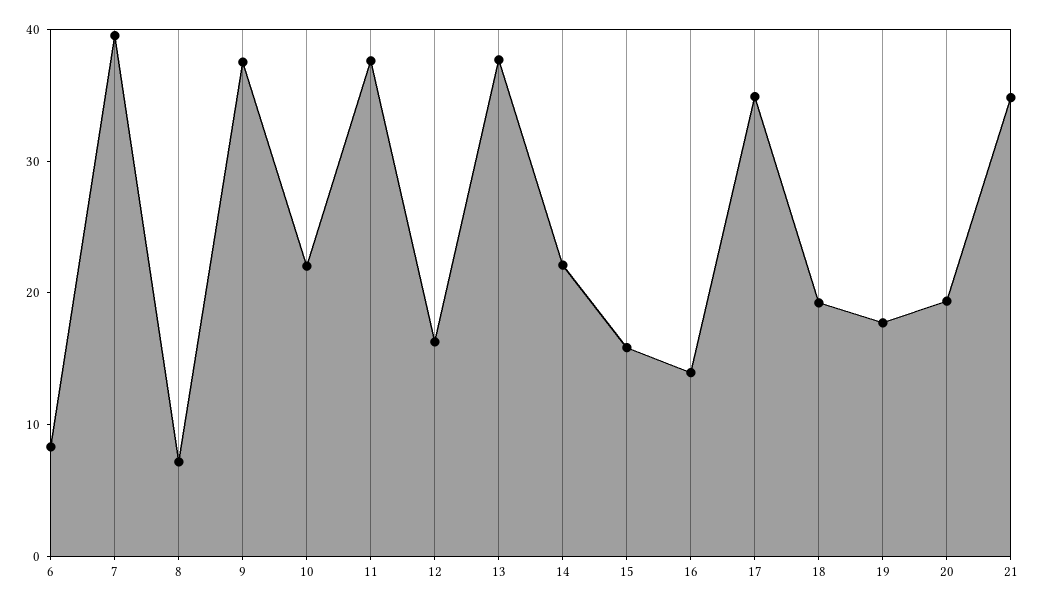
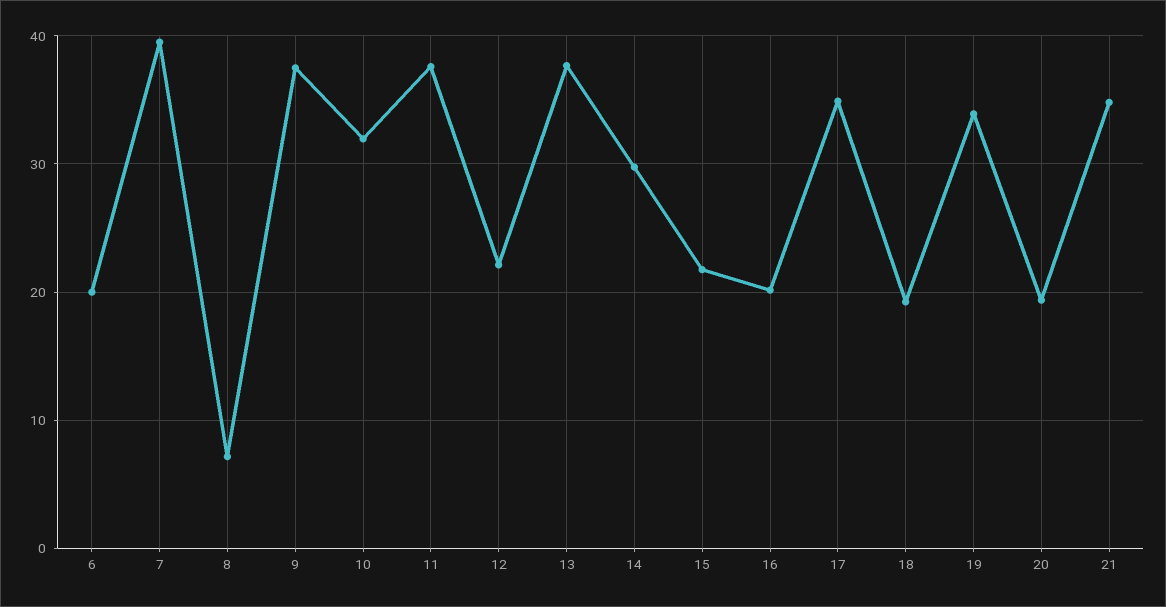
  {
-   "6": 8,
+   "6": 20,
    "7": 40,
    "8": 7,
    "9": 38,
-   "10": 22,
+   "10": 32,
    "11": 38,
-   "12": 16,
+   "12": 22,
    "13": 38,
-   "14": 22,
+   "14": 30,
-   "15": 16,
+   "15": 22,
-   "16": 14,
+   "16": 20,
    "17": 35,
    "18": 19,
-   "19": 18,
+   "19": 34,
    "20": 19,
    "21": 35
  }

